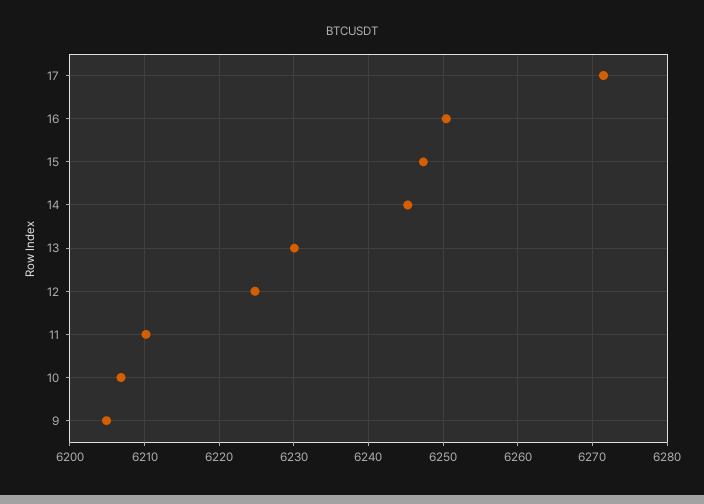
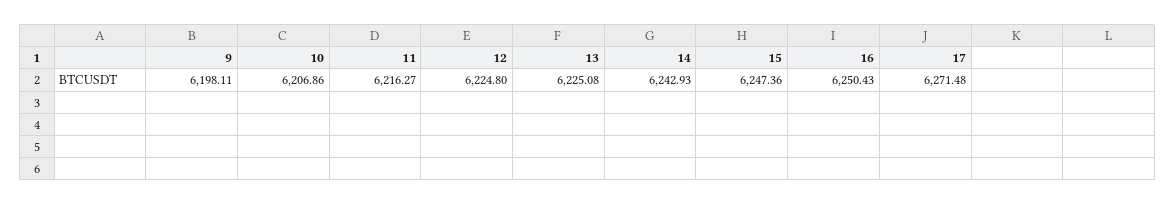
  {
    "17": 6271.48,
    "16": 6250.43,
    "15": 6247.36,
-   "14": 6245,
+   "14": 6242.93,
-   "13": 6230,
+   "13": 6225.08,
    "12": 6224.8,
-   "11": 6210,
+   "11": 6216.27,
    "10": 6206.86,
-   "9": 6205
+   "9": 6198.11
  }

